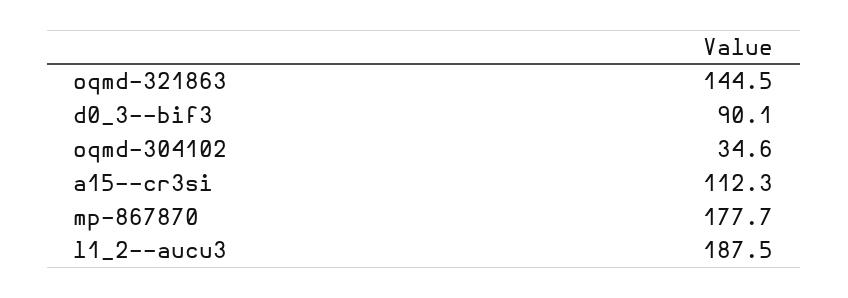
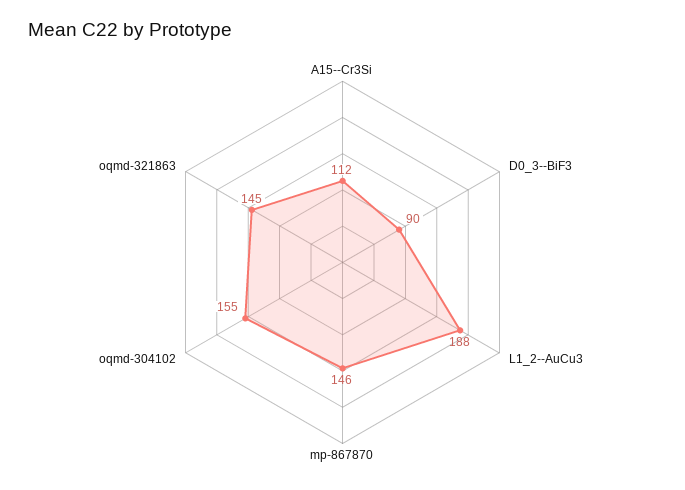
  {
    "oqmd-321863": 144.5,
    "d0_3--bif3": 90.1,
-   "oqmd-304102": 34.6,
+   "oqmd-304102": 155,
    "a15--cr3si": 112.3,
-   "mp-867870": 177.7,
+   "mp-867870": 146,
    "l1_2--aucu3": 187.5
  }

